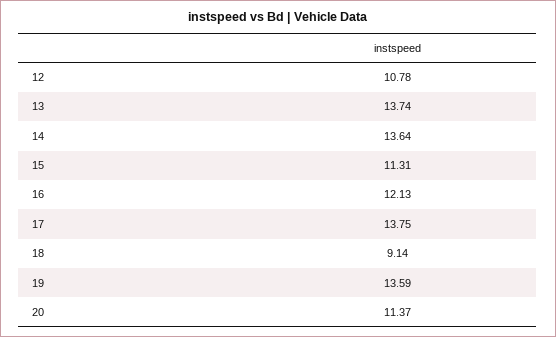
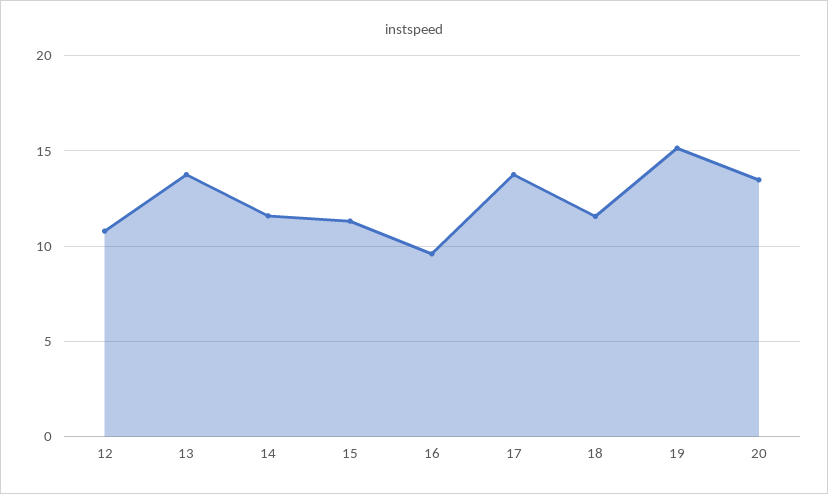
  {
    "12": 10.78,
    "13": 13.74,
-   "14": 13.64,
+   "14": 11.5,
    "15": 11.31,
-   "16": 12.13,
+   "16": 9.5,
    "17": 13.75,
-   "18": 9.14,
+   "18": 11.5,
-   "19": 13.59,
+   "19": 15,
-   "20": 11.37
+   "20": 13.5
  }

